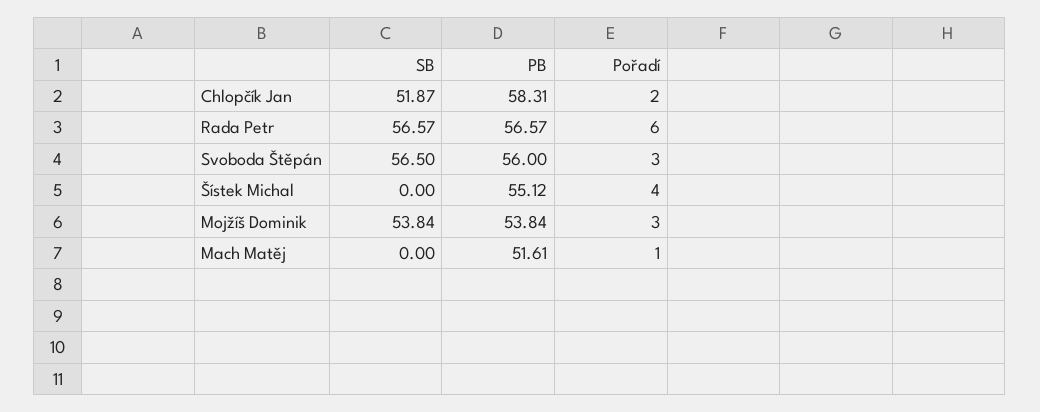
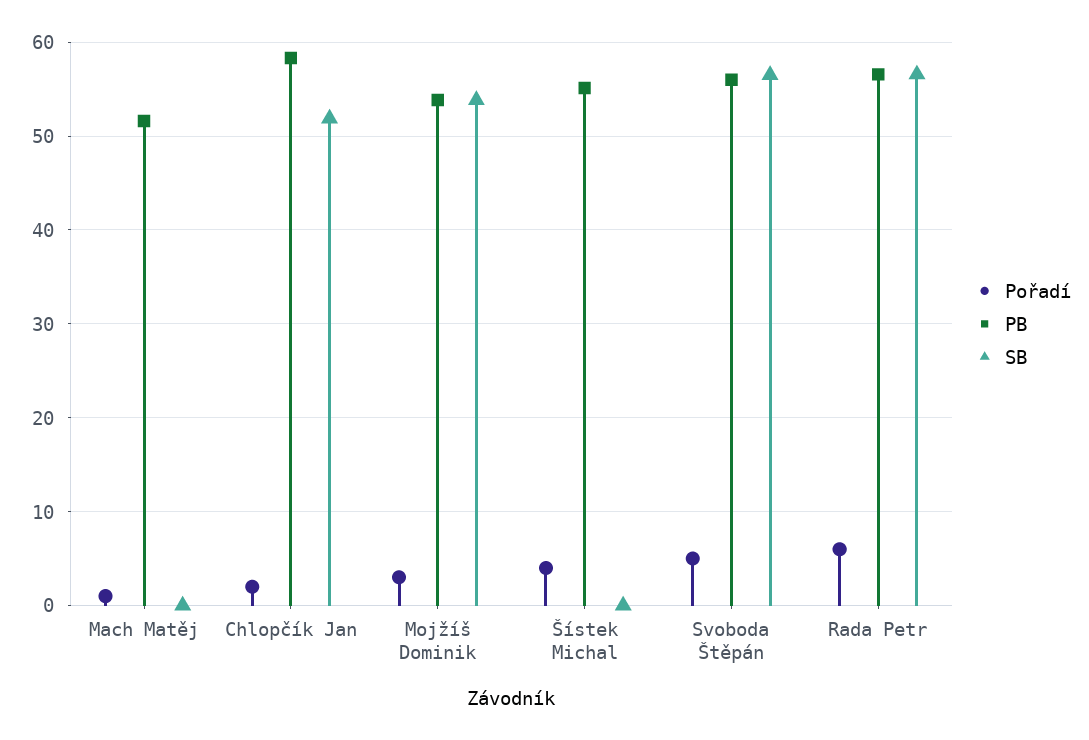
  {
    "SB": {
      "Chlopčík Jan": 51.87,
      "Rada Petr": 56.57,
      "Svoboda Štěpán": 56.5,
      "Šístek Michal": 0,
      "Mojžíš Dominik": 53.84,
      "Mach Matěj": 0
    },
    "PB": {
      "Chlopčík Jan": 58.31,
      "Rada Petr": 56.57,
      "Svoboda Štěpán": 56,
      "Šístek Michal": 55.12,
      "Mojžíš Dominik": 53.84,
      "Mach Matěj": 51.61
    },
    "Pořadí": {
      "Chlopčík Jan": 2,
      "Rada Petr": 6,
-     "Svoboda Štěpán": 3,
+     "Svoboda Štěpán": 5,
      "Šístek Michal": 4,
      "Mojžíš Dominik": 3,
      "Mach Matěj": 1
    }
  }

